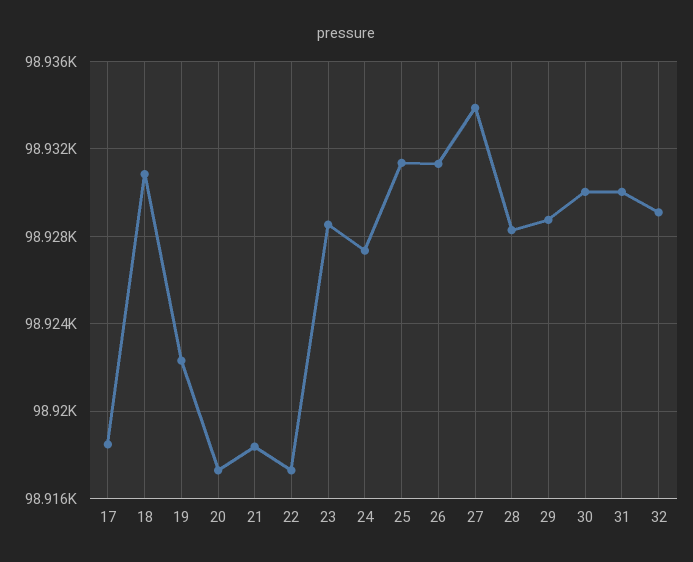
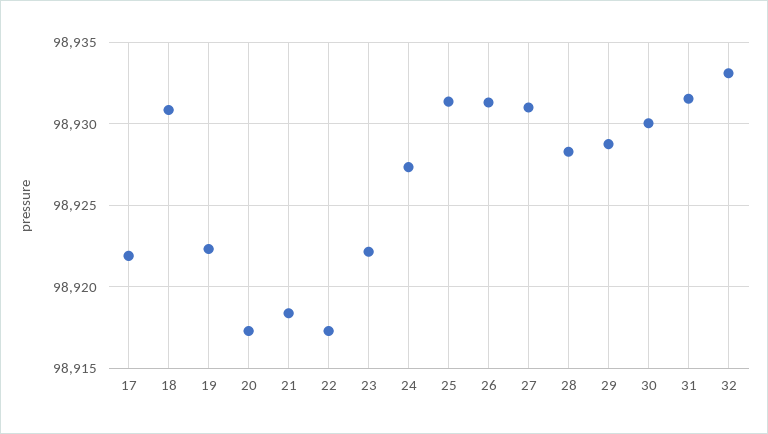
  {
-   "17": 98918.5,
+   "17": 98922,
    "18": 98931,
    "19": 98922.5,
    "20": 98917.5,
    "21": 98918.5,
    "22": 98917.5,
-   "23": 98928.5,
+   "23": 98922,
    "24": 98927.5,
    "25": 98931.5,
    "26": 98931.5,
-   "27": 98934,
+   "27": 98931,
    "28": 98928.5,
    "29": 98929,
    "30": 98930,
-   "31": 98930,
+   "31": 98931.5,
-   "32": 98929
+   "32": 98933
  }

